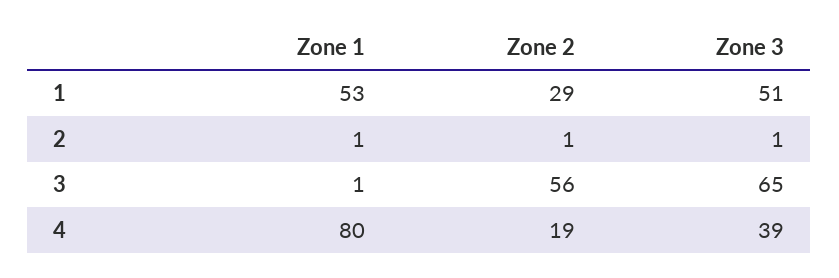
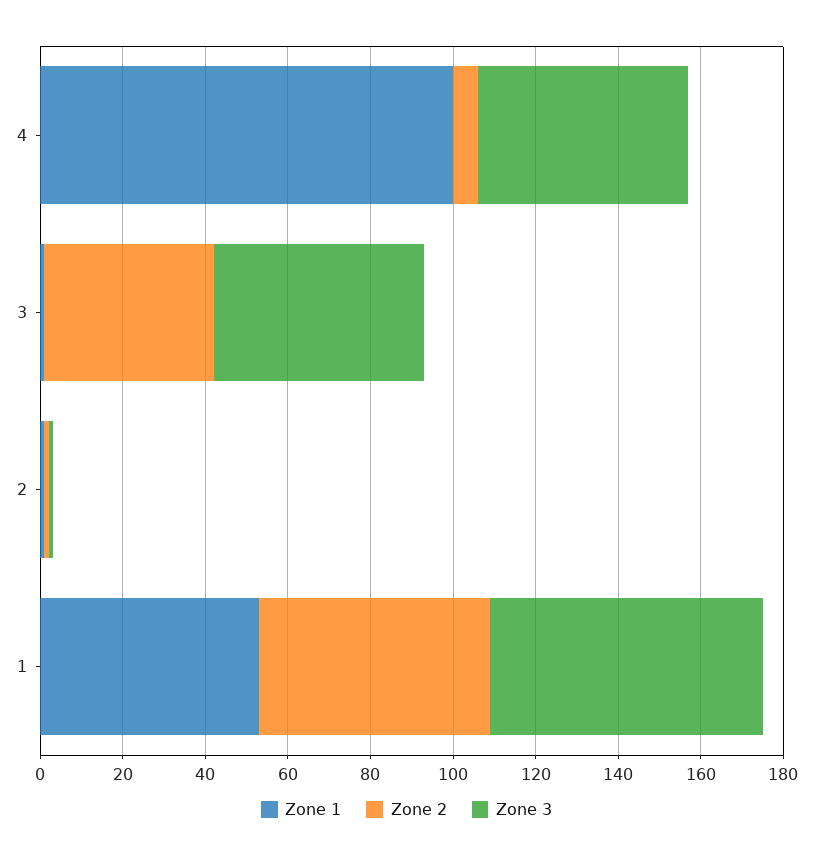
  {
    "Zone 1": {
      "1": 53,
      "2": 1,
      "3": 1,
-     "4": 80
+     "4": 100
    },
    "Zone 2": {
-     "1": 29,
+     "1": 55,
      "2": 1,
-     "3": 56,
+     "3": 40,
-     "4": 19
+     "4": 5
    },
    "Zone 3": {
-     "1": 51,
+     "1": 65,
      "2": 1,
-     "3": 65,
+     "3": 50,
-     "4": 39
+     "4": 50
    }
  }

